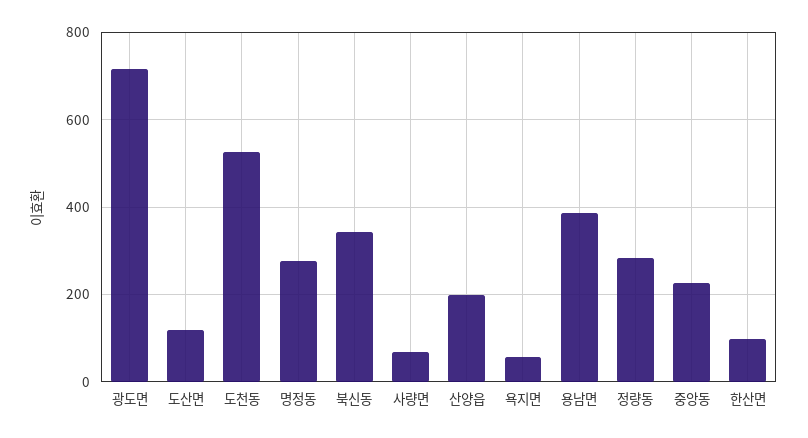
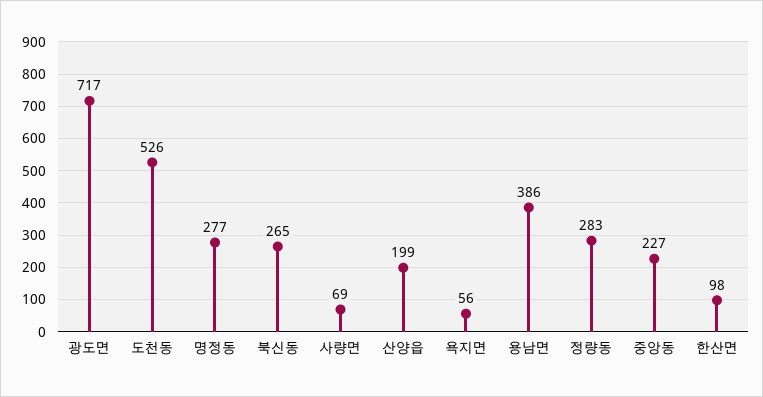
  {
    "광도면": 717,
-   "도산면": 120,
    "도천동": 526,
    "명정동": 277,
-   "북신동": 340,
+   "북신동": 265,
    "사량면": 69,
    "산양읍": 199,
    "욕지면": 56,
    "용남면": 386,
    "정량동": 283,
    "중앙동": 227,
    "한산면": 98
  }

